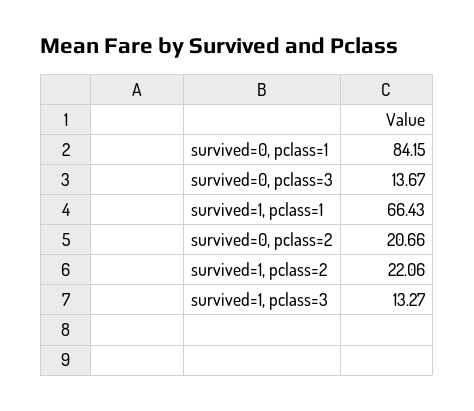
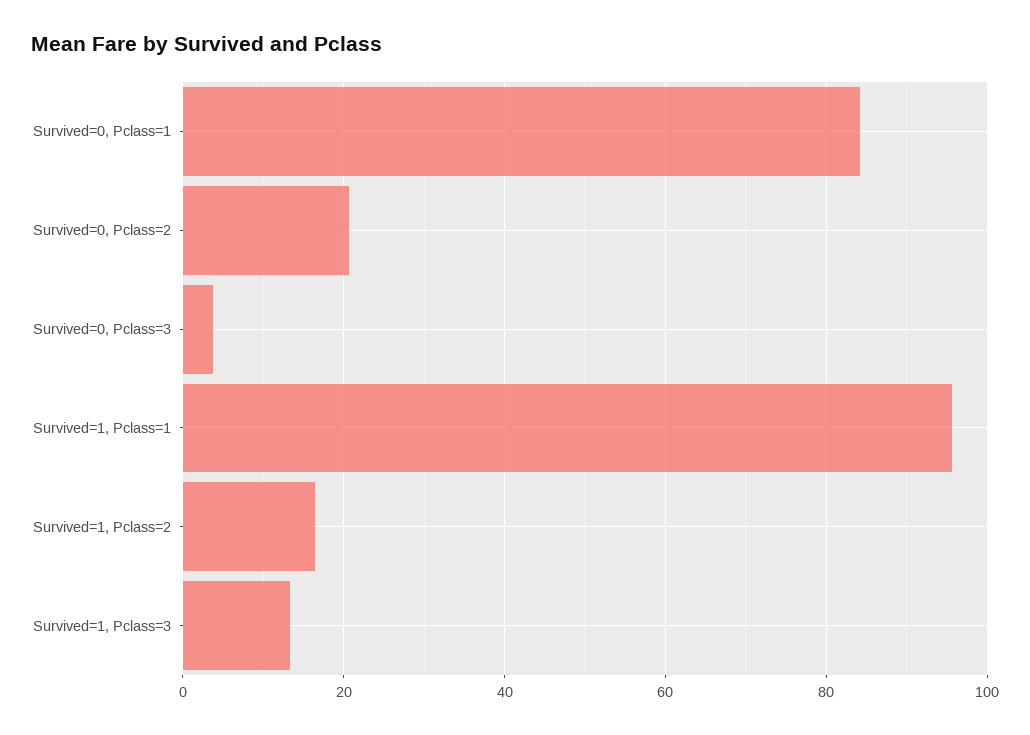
  {
    "survived=0, pclass=1": 84.15,
-   "survived=0, pclass=3": 13.67,
+   "survived=0, pclass=3": 4,
-   "survived=1, pclass=1": 66.43,
+   "survived=1, pclass=1": 96,
    "survived=0, pclass=2": 20.66,
-   "survived=1, pclass=2": 22.06,
+   "survived=1, pclass=2": 16,
    "survived=1, pclass=3": 13.27
  }

